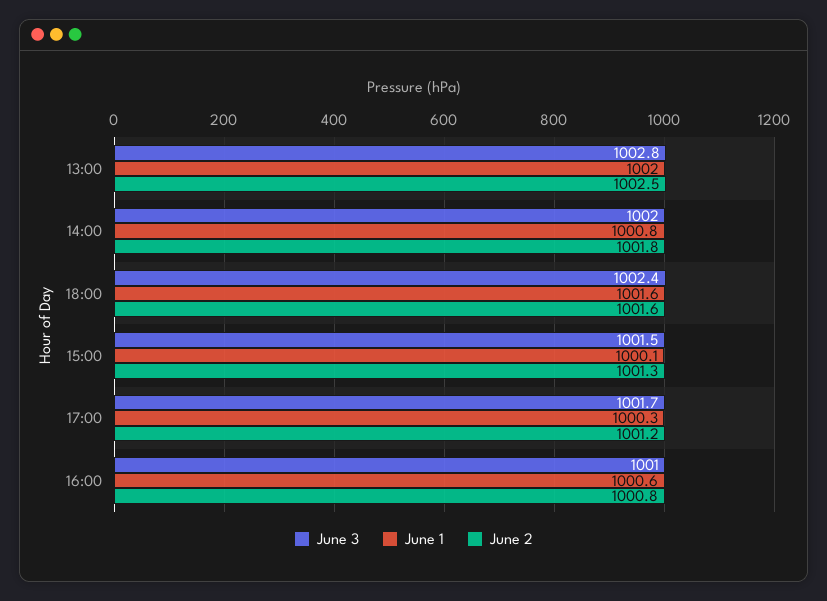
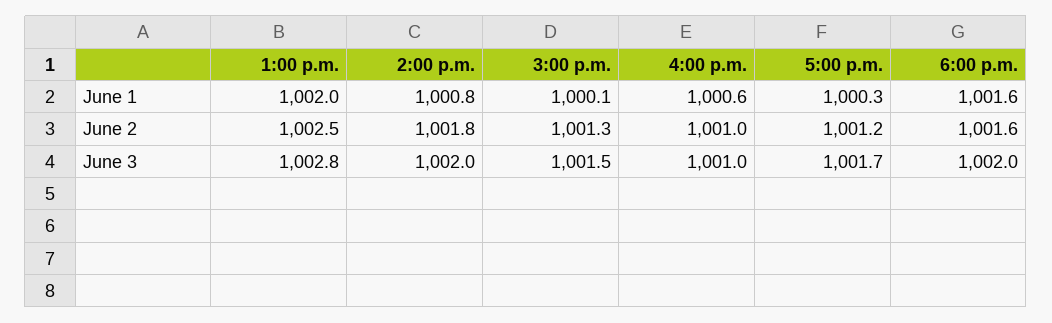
  {
    "June 3": {
      "13:00": 1002.8,
      "14:00": 1002,
-     "18:00": 1002.4,
+     "18:00": 1002,
      "15:00": 1001.5,
      "17:00": 1001.7,
      "16:00": 1001
    },
    "June 1": {
      "13:00": 1002,
      "14:00": 1000.8,
      "18:00": 1001.6,
      "15:00": 1000.1,
      "17:00": 1000.3,
      "16:00": 1000.6
    },
    "June 2": {
      "13:00": 1002.5,
      "14:00": 1001.8,
      "18:00": 1001.6,
      "15:00": 1001.3,
      "17:00": 1001.2,
-     "16:00": 1000.8
+     "16:00": 1001
    }
  }

